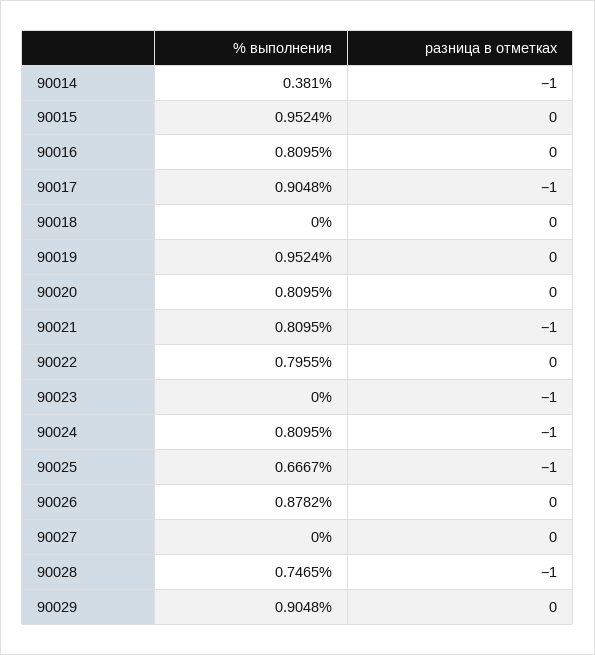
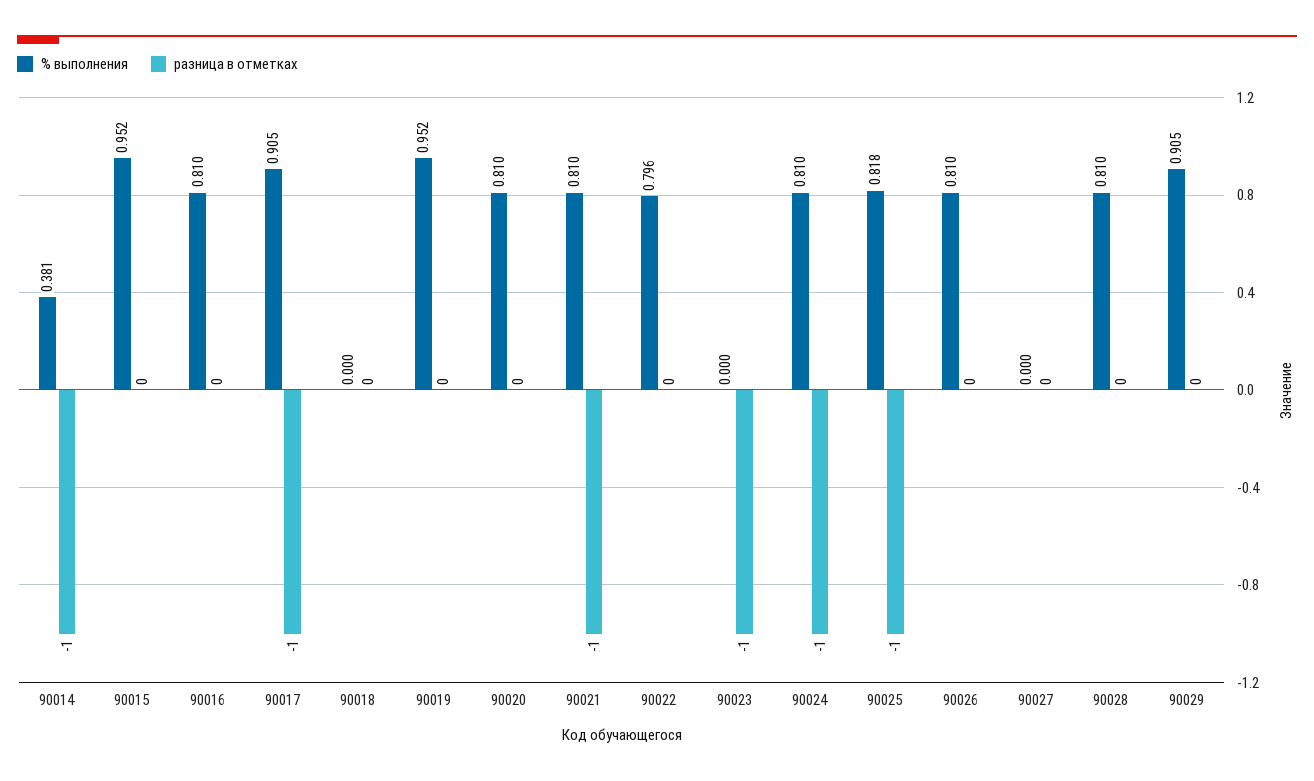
  {
    "% выполнения": {
      "90014": 0.381,
      "90015": 0.9524,
      "90016": 0.8095,
      "90017": 0.9048,
      "90018": 0,
      "90019": 0.9524,
      "90020": 0.8095,
      "90021": 0.8095,
      "90022": 0.7955,
      "90023": 0,
      "90024": 0.8095,
-     "90025": 0.6667,
+     "90025": 0.818,
-     "90026": 0.8782,
+     "90026": 0.81,
      "90027": 0,
-     "90028": 0.7465,
+     "90028": 0.81,
      "90029": 0.9048
    },
    "разница в отметках": {
      "90014": -1,
      "90015": 0,
      "90016": 0,
      "90017": -1,
      "90018": 0,
      "90019": 0,
      "90020": 0,
      "90021": -1,
      "90022": 0,
      "90023": -1,
      "90024": -1,
      "90025": -1,
      "90026": 0,
      "90027": 0,
-     "90028": -1,
+     "90028": 0,
      "90029": 0
    }
  }

